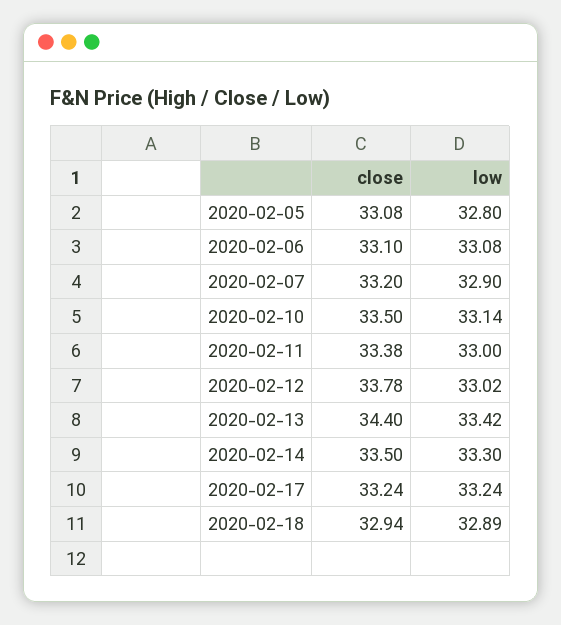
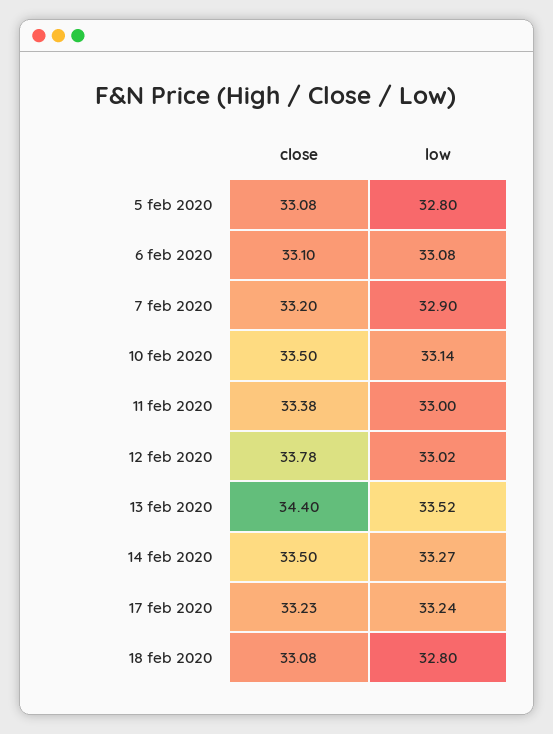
  {
    "close": {
      "2020-02-05": 33.08,
      "2020-02-06": 33.1,
      "2020-02-07": 33.2,
      "2020-02-10": 33.5,
      "2020-02-11": 33.38,
      "2020-02-12": 33.78,
      "2020-02-13": 34.4,
      "2020-02-14": 33.5,
-     "2020-02-17": 33.24,
+     "2020-02-17": 33.23,
-     "2020-02-18": 32.94
+     "2020-02-18": 33.08
    },
    "low": {
      "2020-02-05": 32.8,
      "2020-02-06": 33.08,
      "2020-02-07": 32.9,
      "2020-02-10": 33.14,
      "2020-02-11": 33,
      "2020-02-12": 33.02,
-     "2020-02-13": 33.42,
+     "2020-02-13": 33.52,
-     "2020-02-14": 33.3,
+     "2020-02-14": 33.27,
      "2020-02-17": 33.24,
-     "2020-02-18": 32.89
+     "2020-02-18": 32.8
    }
  }

